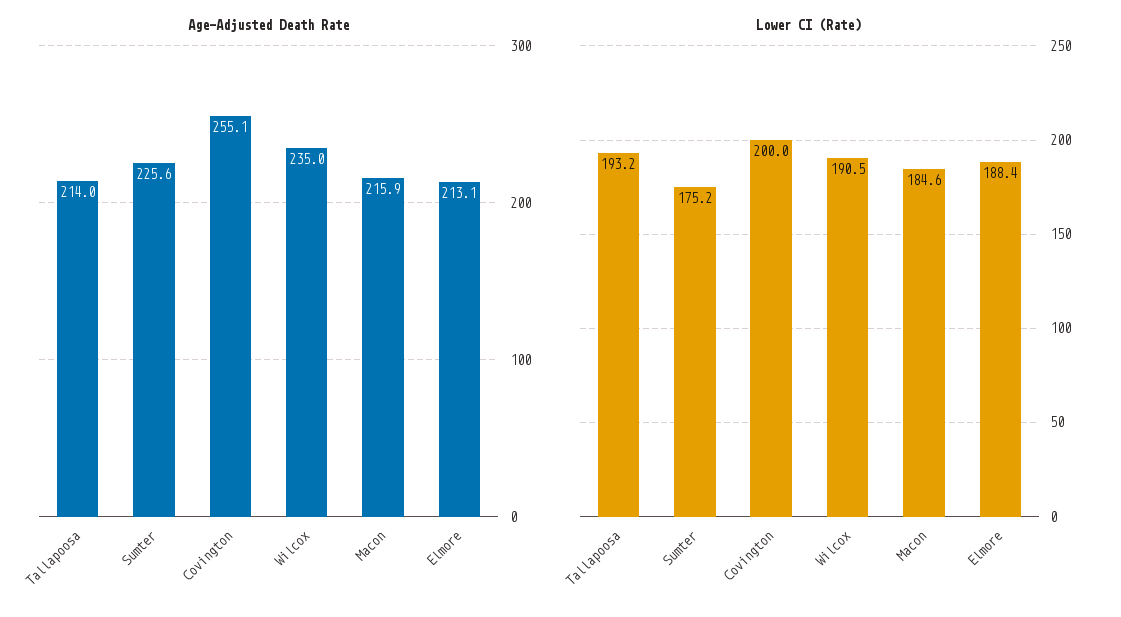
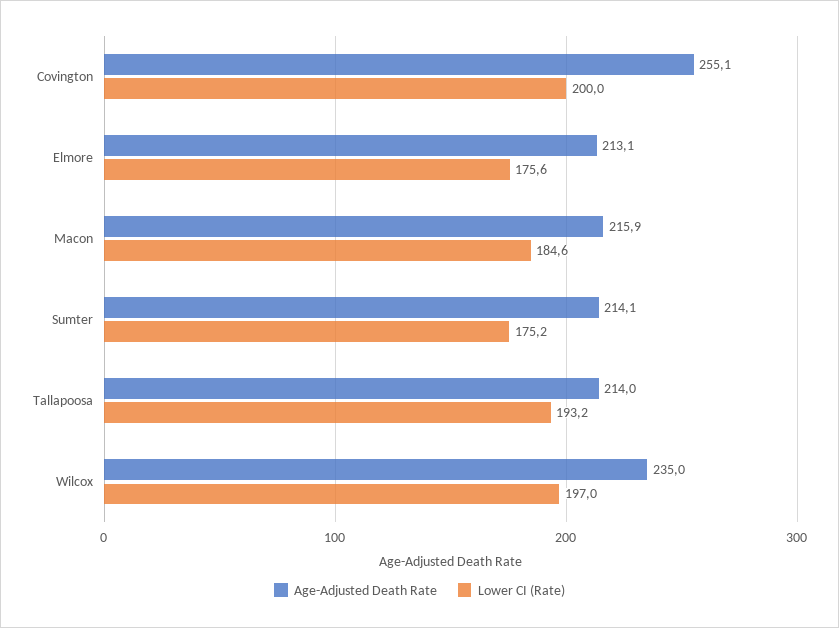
  {
    "Age-Adjusted Death Rate": {
      "Tallapoosa": 214,
-     "Sumter": 225.6,
+     "Sumter": 214.1,
      "Covington": 255.1,
      "Wilcox": 235,
      "Macon": 215.9,
      "Elmore": 213.1
    },
    "Lower CI (Rate)": {
      "Tallapoosa": 193.2,
      "Sumter": 175.2,
      "Covington": 200,
-     "Wilcox": 190.5,
+     "Wilcox": 197,
      "Macon": 184.6,
-     "Elmore": 188.4
+     "Elmore": 175.6
    }
  }

